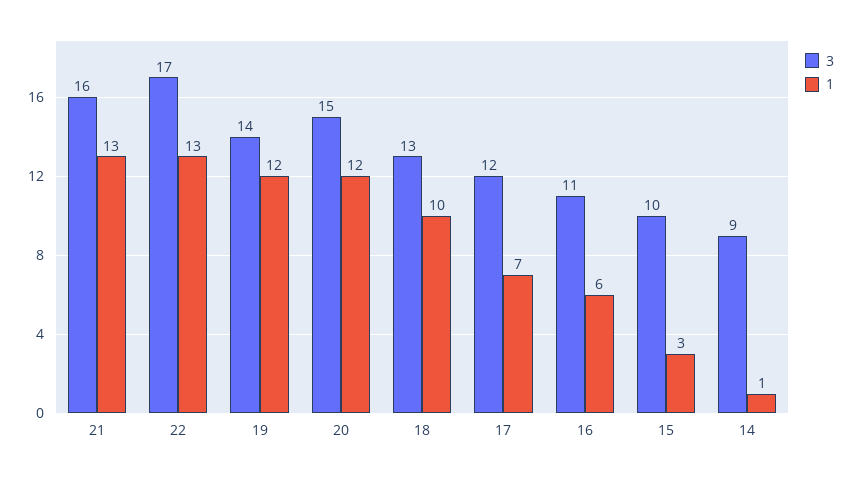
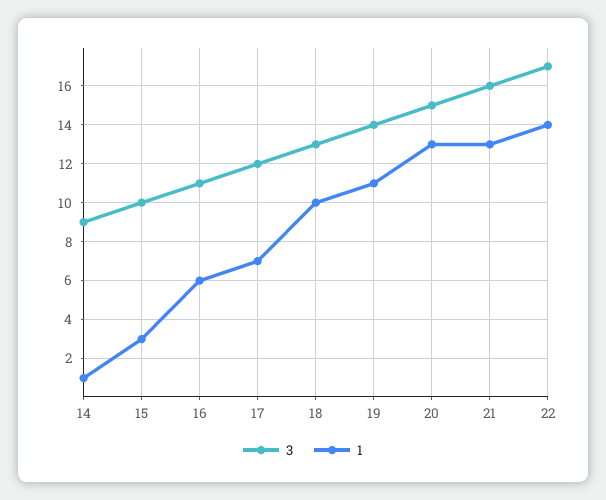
  {
    "3": {
      "21": 16,
      "22": 17,
      "19": 14,
      "20": 15,
      "18": 13,
      "17": 12,
      "16": 11,
      "15": 10,
      "14": 9
    },
    "1": {
      "21": 13,
-     "22": 13,
+     "22": 14,
-     "19": 12,
+     "19": 11,
-     "20": 12,
+     "20": 13,
      "18": 10,
      "17": 7,
      "16": 6,
      "15": 3,
      "14": 1
    }
  }

